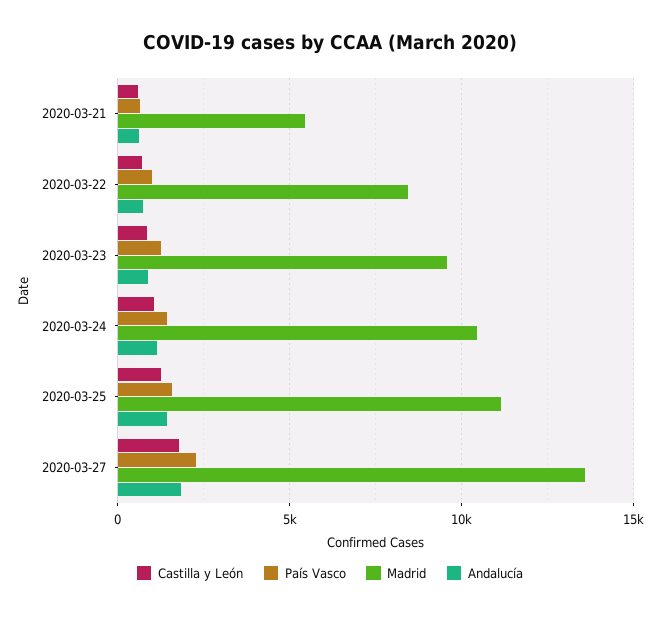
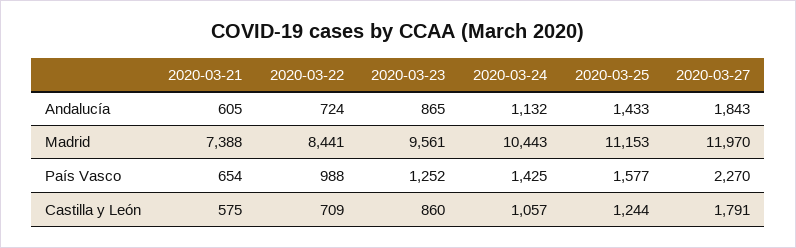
  {
    "Castilla y León": {
      "2020-03-21": 575,
      "2020-03-22": 709,
      "2020-03-23": 860,
      "2020-03-24": 1057,
      "2020-03-25": 1244,
      "2020-03-27": 1791
    },
    "País Vasco": {
      "2020-03-21": 654,
      "2020-03-22": 988,
      "2020-03-23": 1252,
      "2020-03-24": 1425,
      "2020-03-25": 1577,
      "2020-03-27": 2270
    },
    "Madrid": {
-     "2020-03-21": 5500,
+     "2020-03-21": 7388,
      "2020-03-22": 8441,
      "2020-03-23": 9561,
      "2020-03-24": 10443,
      "2020-03-25": 11153,
-     "2020-03-27": 13500
+     "2020-03-27": 11970
    },
    "Andalucía": {
      "2020-03-21": 605,
      "2020-03-22": 724,
      "2020-03-23": 865,
      "2020-03-24": 1132,
      "2020-03-25": 1433,
      "2020-03-27": 1843
    }
  }

